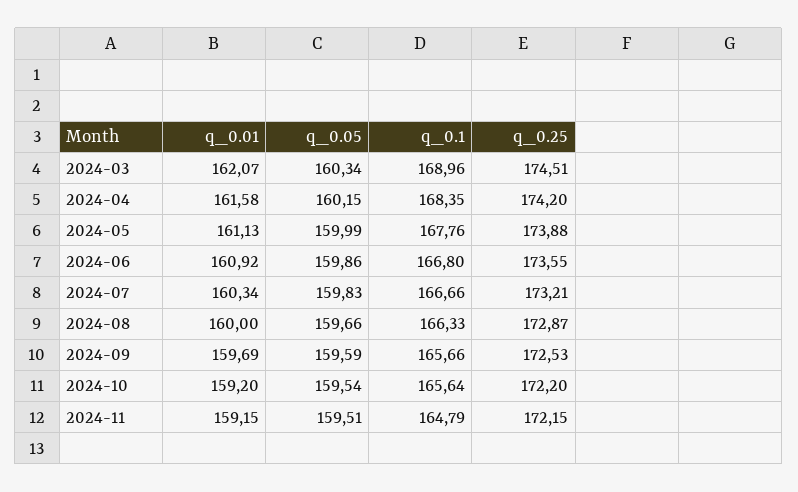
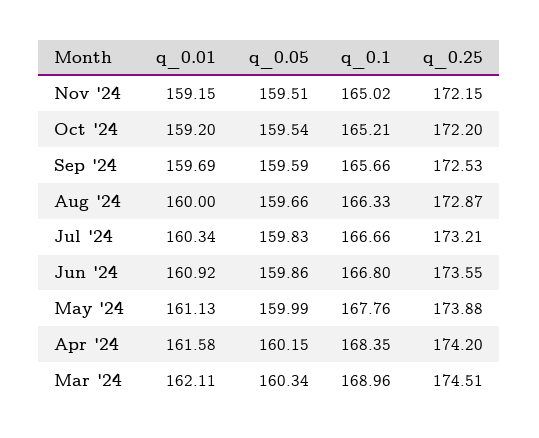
  {
    "q_0.01": {
-     "2024-03": 162.07,
+     "2024-03": 162.11,
      "2024-04": 161.58,
      "2024-05": 161.13,
      "2024-06": 160.92,
      "2024-07": 160.34,
      "2024-08": 160,
      "2024-09": 159.69,
      "2024-10": 159.2,
      "2024-11": 159.15
    },
    "q_0.05": {
      "2024-03": 160.34,
      "2024-04": 160.15,
      "2024-05": 159.99,
      "2024-06": 159.86,
      "2024-07": 159.83,
      "2024-08": 159.66,
      "2024-09": 159.59,
      "2024-10": 159.54,
      "2024-11": 159.51
    },
    "q_0.1": {
      "2024-03": 168.96,
      "2024-04": 168.35,
      "2024-05": 167.76,
      "2024-06": 166.8,
      "2024-07": 166.66,
      "2024-08": 166.33,
      "2024-09": 165.66,
-     "2024-10": 165.64,
+     "2024-10": 165.21,
-     "2024-11": 164.79
+     "2024-11": 165.02
    },
    "q_0.25": {
      "2024-03": 174.51,
      "2024-04": 174.2,
      "2024-05": 173.88,
      "2024-06": 173.55,
      "2024-07": 173.21,
      "2024-08": 172.87,
      "2024-09": 172.53,
      "2024-10": 172.2,
      "2024-11": 172.15
    }
  }

